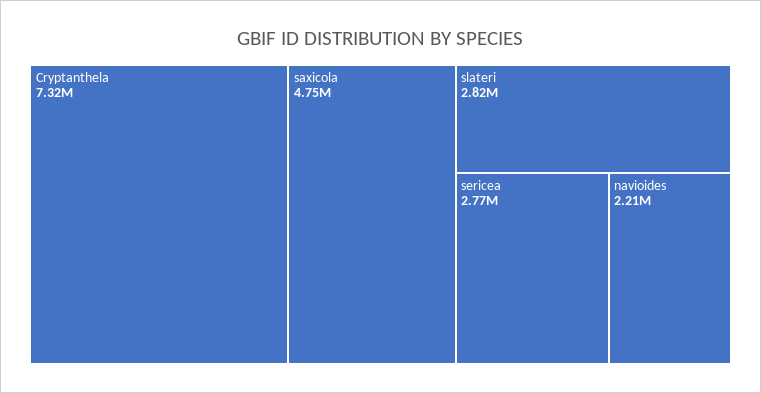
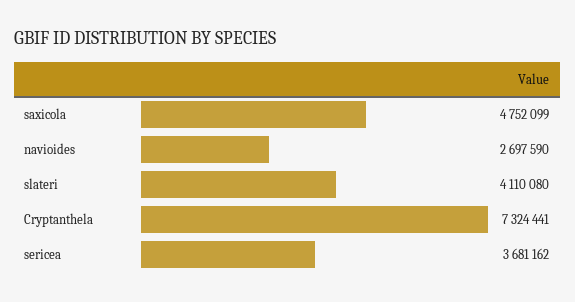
  {
    "Cryptanthela": 7324441,
    "saxicola": 4752099,
-   "slateri": 2820000,
+   "slateri": 4110080,
-   "sericea": 2770000,
+   "sericea": 3681162,
-   "navioides": 2210000
+   "navioides": 2697590
  }

